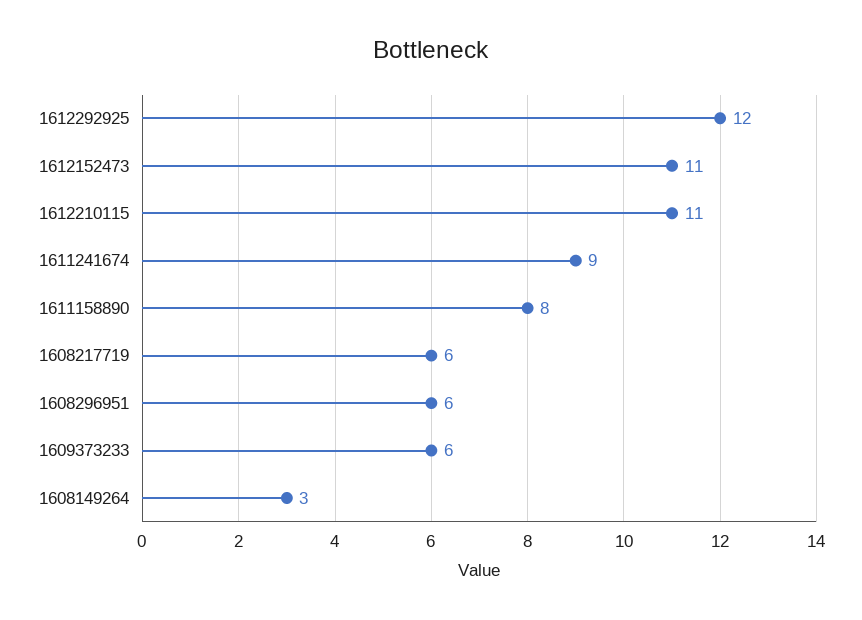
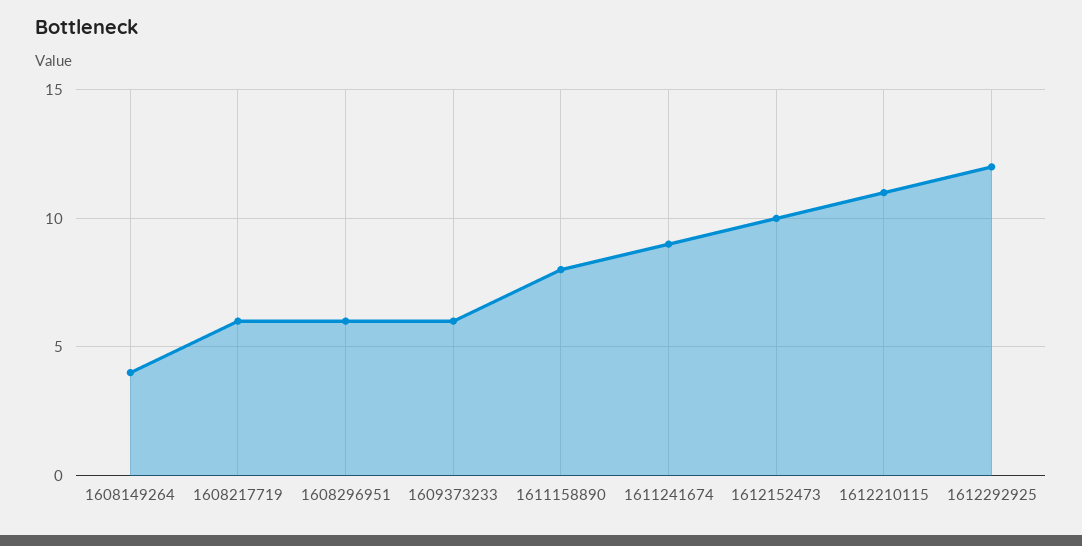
  {
    "1612292925": 12,
-   "1612152473": 11,
+   "1612152473": 10,
    "1612210115": 11,
    "1611241674": 9,
    "1611158890": 8,
    "1608217719": 6,
    "1608296951": 6,
    "1609373233": 6,
-   "1608149264": 3
+   "1608149264": 4
  }

